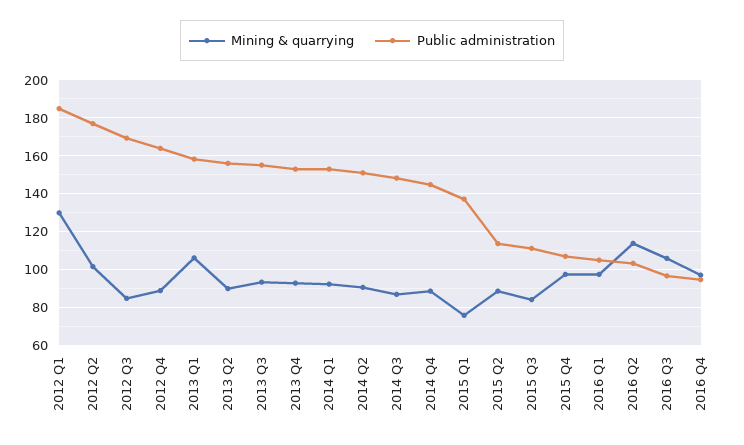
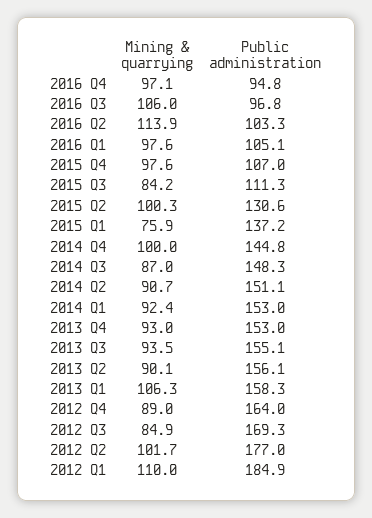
  {
    "Mining & quarrying": {
-     "2012 Q1": 130,
+     "2012 Q1": 110,
      "2012 Q2": 101.7,
      "2012 Q3": 84.9,
      "2012 Q4": 89,
      "2013 Q1": 106.3,
      "2013 Q2": 90.1,
      "2013 Q3": 93.5,
      "2013 Q4": 93,
      "2014 Q1": 92.4,
      "2014 Q2": 90.7,
      "2014 Q3": 87,
-     "2014 Q4": 90,
+     "2014 Q4": 100,
      "2015 Q1": 75.9,
-     "2015 Q2": 90,
+     "2015 Q2": 100.3,
      "2015 Q3": 84.2,
      "2015 Q4": 97.6,
      "2016 Q1": 97.6,
      "2016 Q2": 113.9,
      "2016 Q3": 106,
      "2016 Q4": 97.1
    },
    "Public administration": {
      "2012 Q1": 184.9,
      "2012 Q2": 177,
      "2012 Q3": 169.3,
      "2012 Q4": 164,
      "2013 Q1": 158.3,
      "2013 Q2": 156.1,
      "2013 Q3": 155.1,
      "2013 Q4": 153,
      "2014 Q1": 153,
      "2014 Q2": 151.1,
      "2014 Q3": 148.3,
      "2014 Q4": 144.8,
      "2015 Q1": 137.2,
-     "2015 Q2": 115,
+     "2015 Q2": 130.6,
      "2015 Q3": 111.3,
      "2015 Q4": 107,
      "2016 Q1": 105.1,
      "2016 Q2": 103.3,
      "2016 Q3": 96.8,
      "2016 Q4": 94.8
    }
  }

